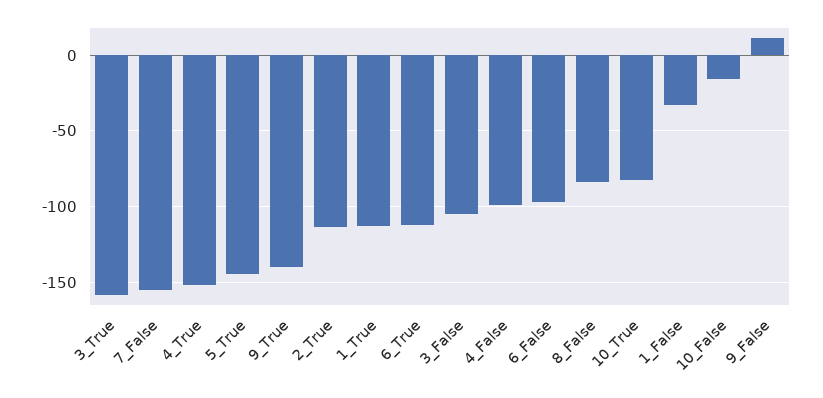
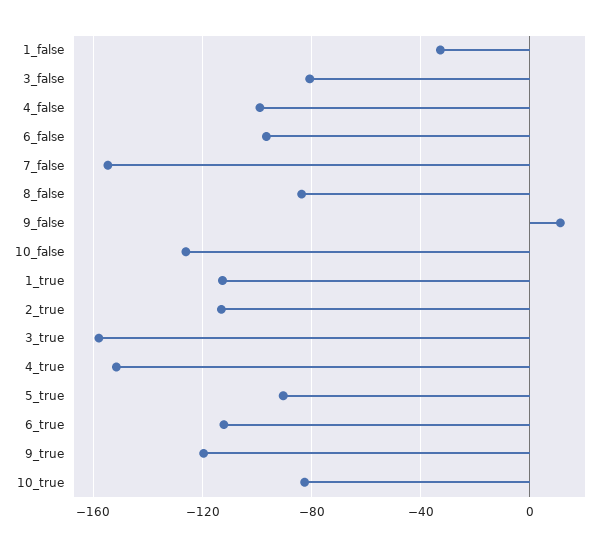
  {
    "3_True": -160,
    "7_False": -155,
    "4_True": -150,
-   "5_True": -145,
+   "5_True": -90,
-   "9_True": -140,
+   "9_True": -120,
    "2_True": -115,
    "1_True": -115,
    "6_True": -110,
-   "3_False": -105,
+   "3_False": -80,
    "4_False": -100,
    "6_False": -95,
    "8_False": -85,
    "10_True": -85,
    "1_False": -35,
-   "10_False": -15,
+   "10_False": -125,
    "9_False": 10
  }

